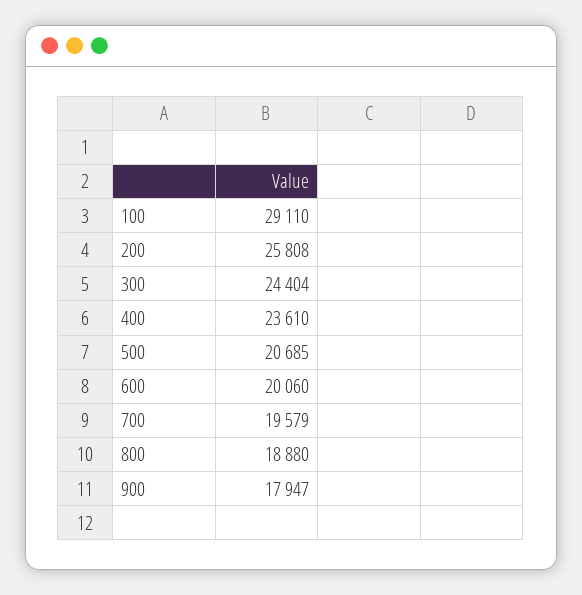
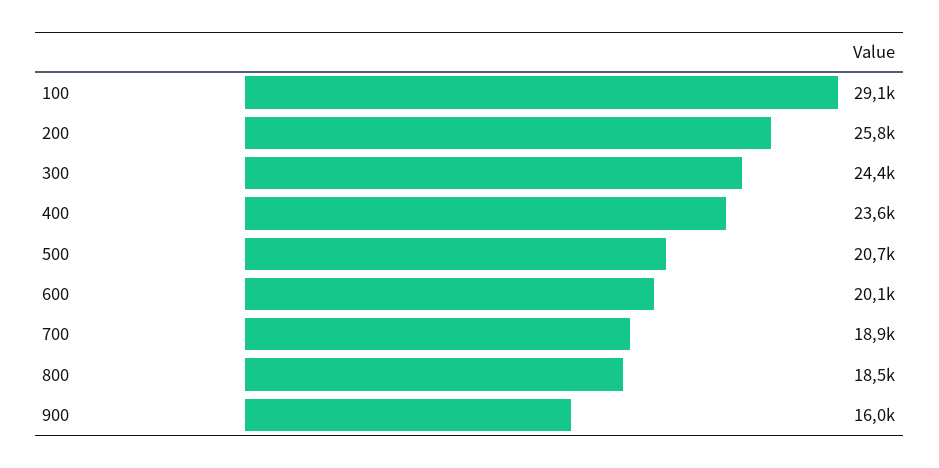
  {
    "100": 29110,
    "200": 25808,
    "300": 24404,
    "400": 23610,
    "500": 20685,
    "600": 20060,
-   "700": 19579,
+   "700": 18900,
-   "800": 18880,
+   "800": 18500,
-   "900": 17947
+   "900": 16000
  }

